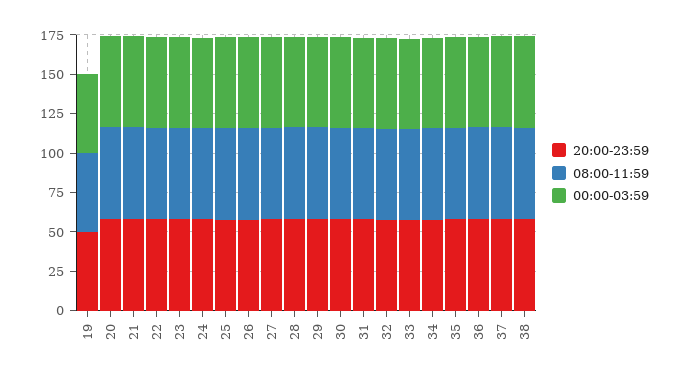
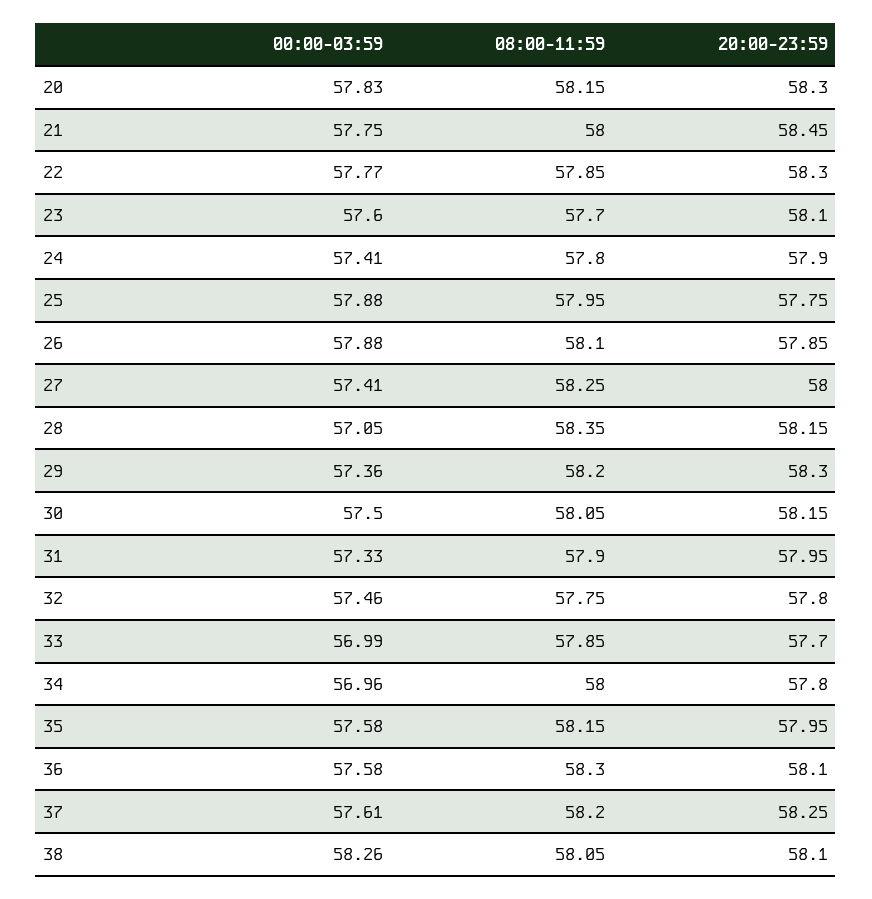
  {
    "20:00-23:59": {
-     "19": 50,
      "20": 58.3,
      "21": 58.45,
      "22": 58.3,
      "23": 58.1,
      "24": 57.9,
      "25": 57.75,
      "26": 57.85,
      "27": 58,
      "28": 58.15,
      "29": 58.3,
      "30": 58.15,
      "31": 57.95,
      "32": 57.8,
      "33": 57.7,
      "34": 57.8,
      "35": 57.95,
      "36": 58.1,
      "37": 58.25,
      "38": 58.1
    },
    "08:00-11:59": {
-     "19": 50,
      "20": 58.15,
      "21": 58,
      "22": 57.85,
      "23": 57.7,
      "24": 57.8,
      "25": 57.95,
      "26": 58.1,
      "27": 58.25,
      "28": 58.35,
      "29": 58.2,
      "30": 58.05,
      "31": 57.9,
      "32": 57.75,
      "33": 57.85,
      "34": 58,
      "35": 58.15,
      "36": 58.3,
      "37": 58.2,
      "38": 58.05
    },
    "00:00-03:59": {
-     "19": 50,
      "20": 57.83,
      "21": 57.75,
      "22": 57.77,
      "23": 57.6,
      "24": 57.41,
      "25": 57.88,
      "26": 57.88,
      "27": 57.41,
      "28": 57.05,
      "29": 57.36,
      "30": 57.5,
      "31": 57.33,
      "32": 57.46,
      "33": 56.99,
      "34": 56.96,
      "35": 57.58,
      "36": 57.58,
      "37": 57.61,
      "38": 58.26
    }
  }

